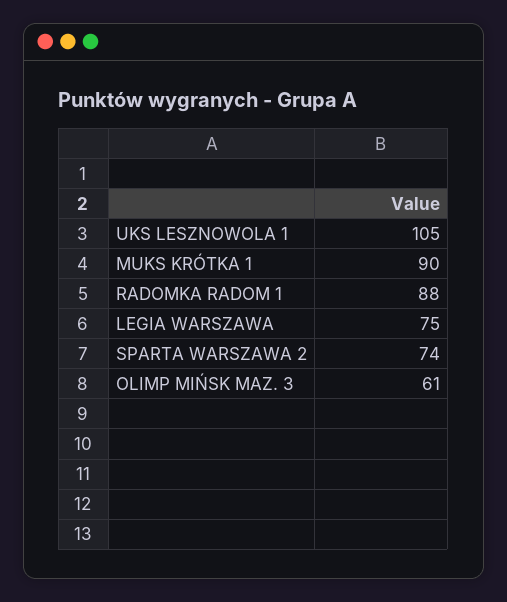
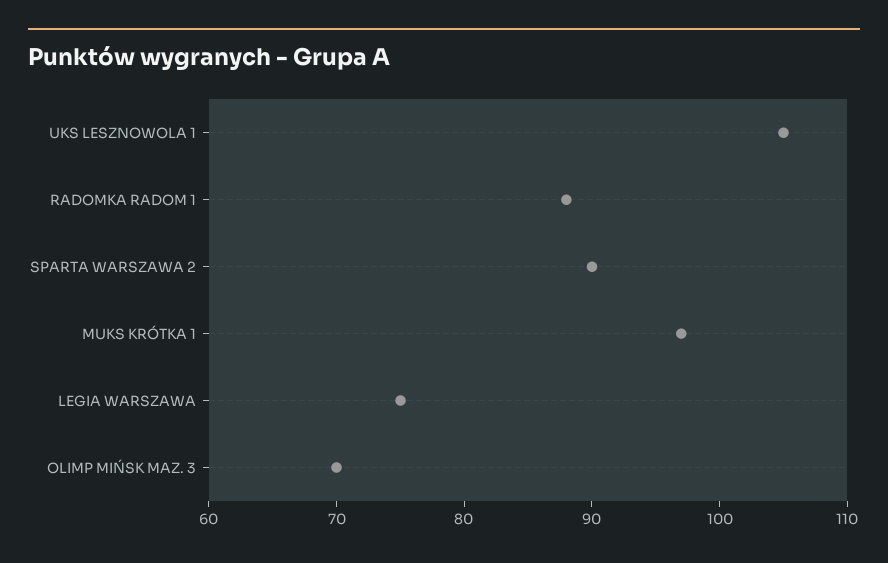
  {
    "UKS LESZNOWOLA 1": 105,
-   "MUKS KRÓTKA 1": 90,
+   "MUKS KRÓTKA 1": 97,
    "RADOMKA RADOM 1": 88,
    "LEGIA WARSZAWA": 75,
-   "SPARTA WARSZAWA 2": 74,
+   "SPARTA WARSZAWA 2": 90,
-   "OLIMP MIŃSK MAZ. 3": 61
+   "OLIMP MIŃSK MAZ. 3": 70
  }

